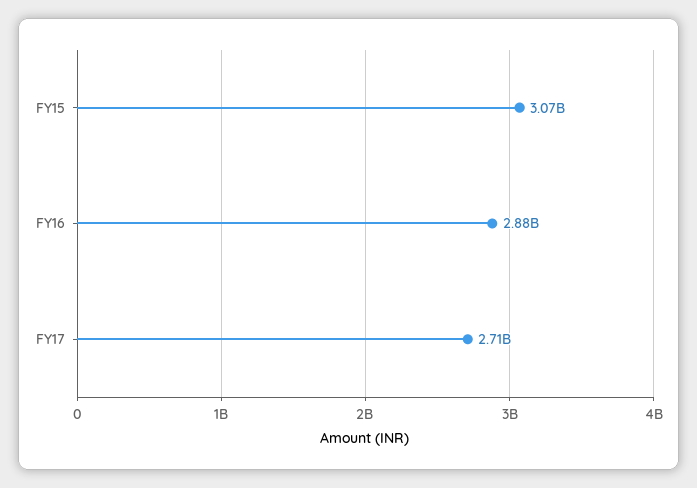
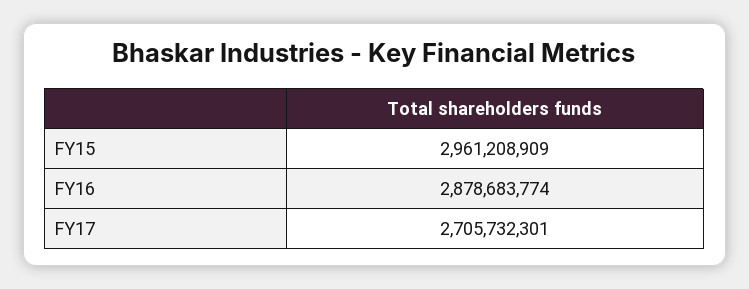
  {
-   "FY15": 3070000000,
+   "FY15": 2961208909,
    "FY16": 2878683774,
    "FY17": 2705732301
  }

